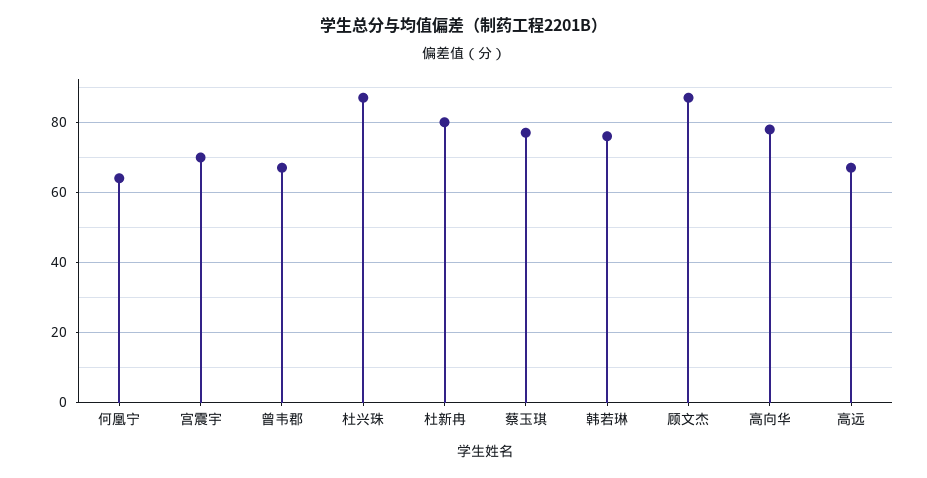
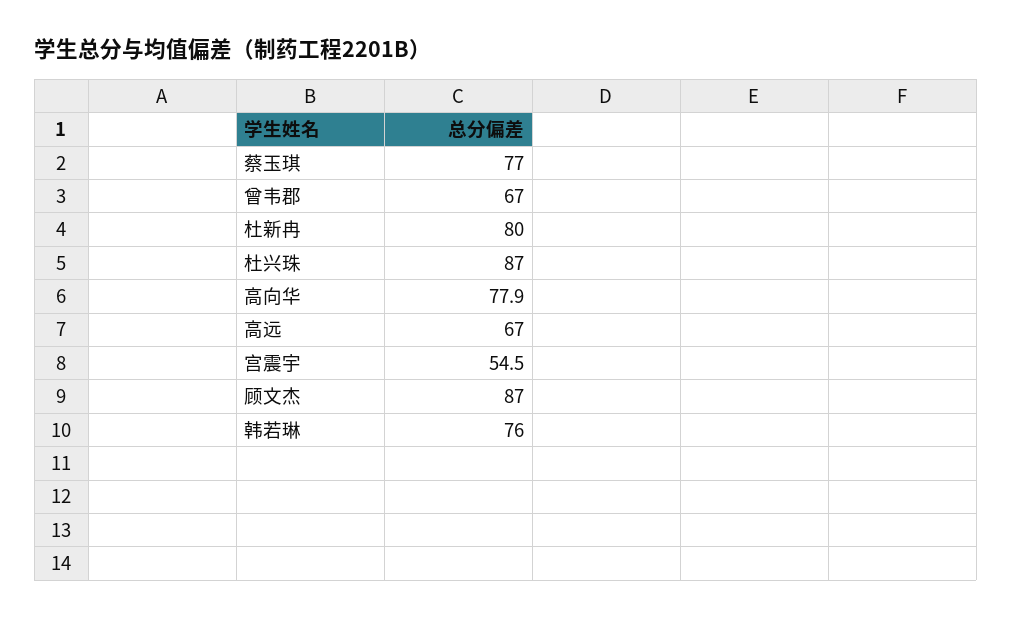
  {
-   "何凰宁": 64,
-   "宫震宇": 70,
+   "宫震宇": 54.5,
    "曾韦郡": 67,
    "杜兴珠": 87,
    "杜新冉": 80,
    "蔡玉琪": 77,
    "韩若琳": 76,
    "顾文杰": 87,
    "高向华": 77.9,
    "高远": 67
  }

